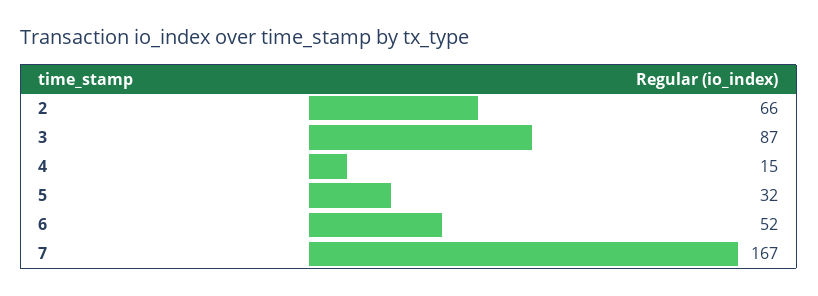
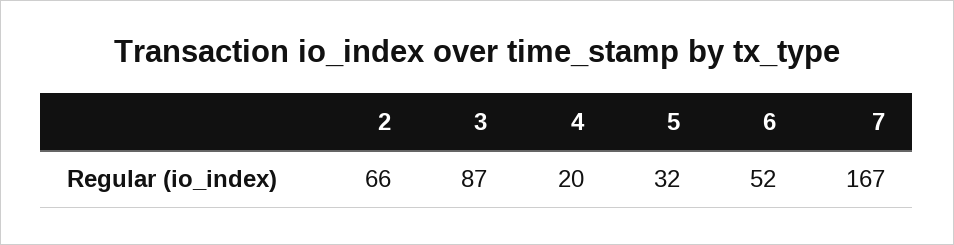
  {
    "2": 66,
    "3": 87,
-   "4": 15,
+   "4": 20,
    "5": 32,
    "6": 52,
    "7": 167
  }

